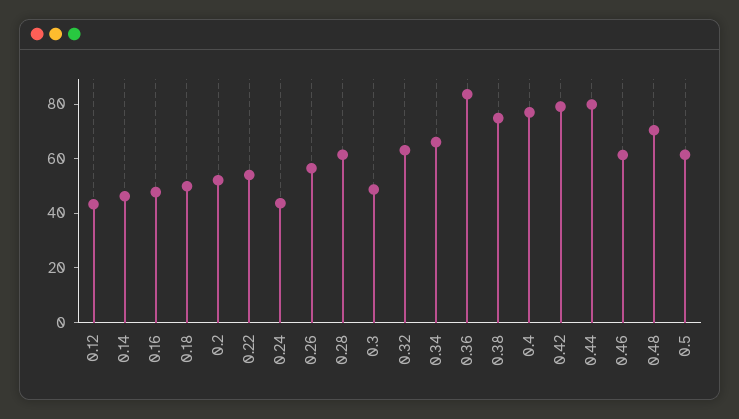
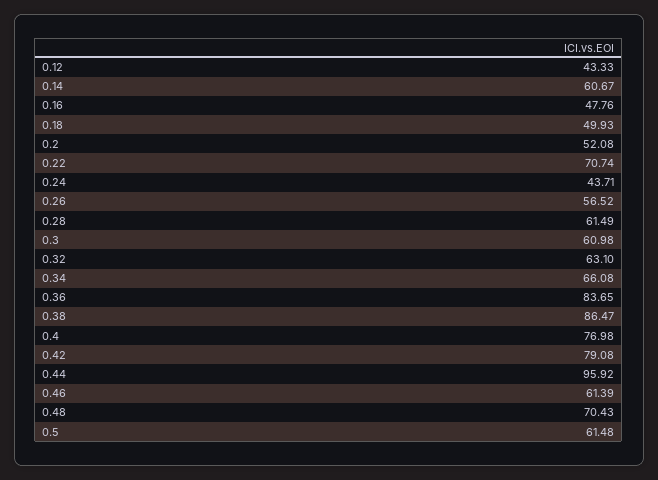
  {
    "0.12": 43.33,
-   "0.14": 45,
+   "0.14": 60.67,
    "0.16": 47.76,
    "0.18": 49.93,
    "0.2": 52.08,
-   "0.22": 55,
+   "0.22": 70.74,
    "0.24": 43.71,
    "0.26": 56.52,
    "0.28": 61.49,
-   "0.3": 50,
+   "0.3": 60.98,
    "0.32": 63.1,
    "0.34": 66.08,
    "0.36": 83.65,
-   "0.38": 75,
+   "0.38": 86.47,
    "0.4": 76.98,
    "0.42": 79.08,
-   "0.44": 80,
+   "0.44": 95.92,
    "0.46": 61.39,
    "0.48": 70.43,
    "0.5": 61.48
  }

